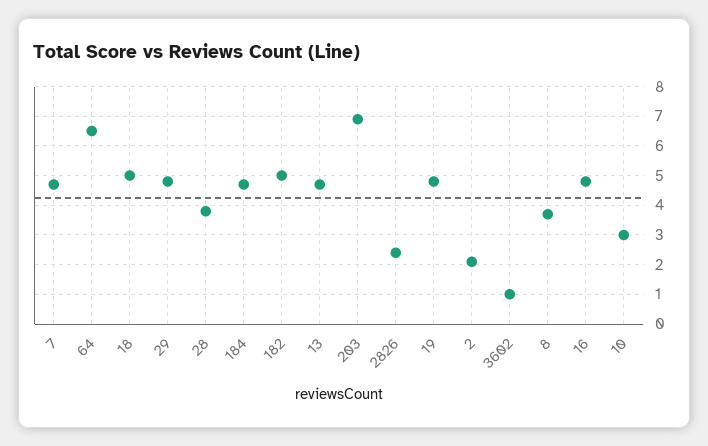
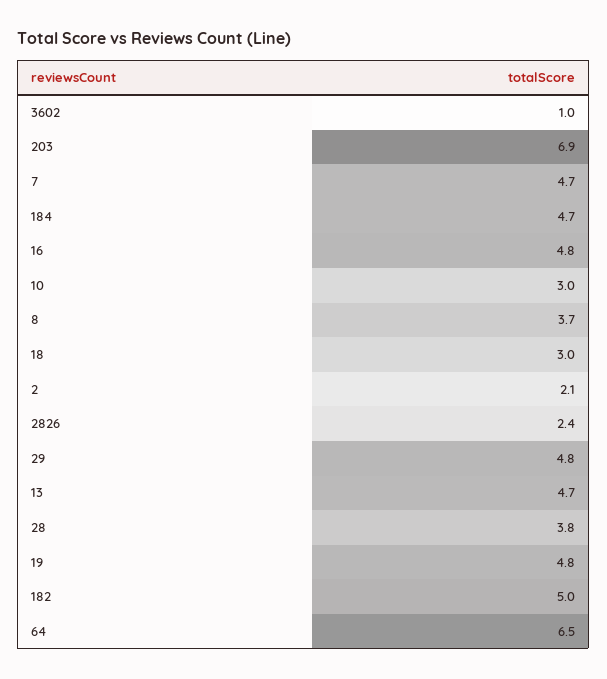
  {
    "7": 4.7,
    "64": 6.5,
-   "18": 5,
+   "18": 3,
    "29": 4.8,
    "28": 3.8,
    "184": 4.7,
    "182": 5,
    "13": 4.7,
    "203": 6.9,
    "2826": 2.4,
    "19": 4.8,
    "2": 2.1,
    "3602": 1,
    "8": 3.7,
    "16": 4.8,
    "10": 3
  }

